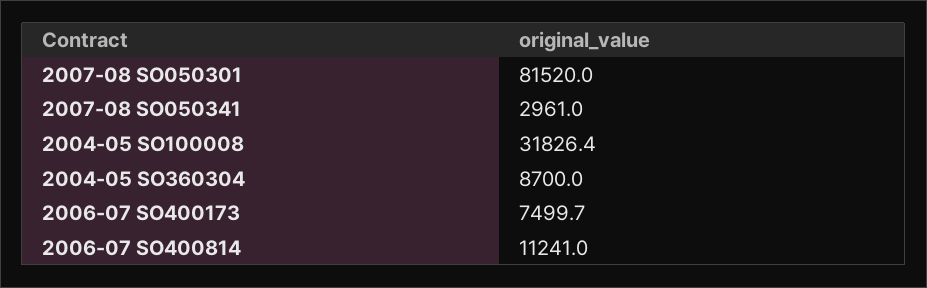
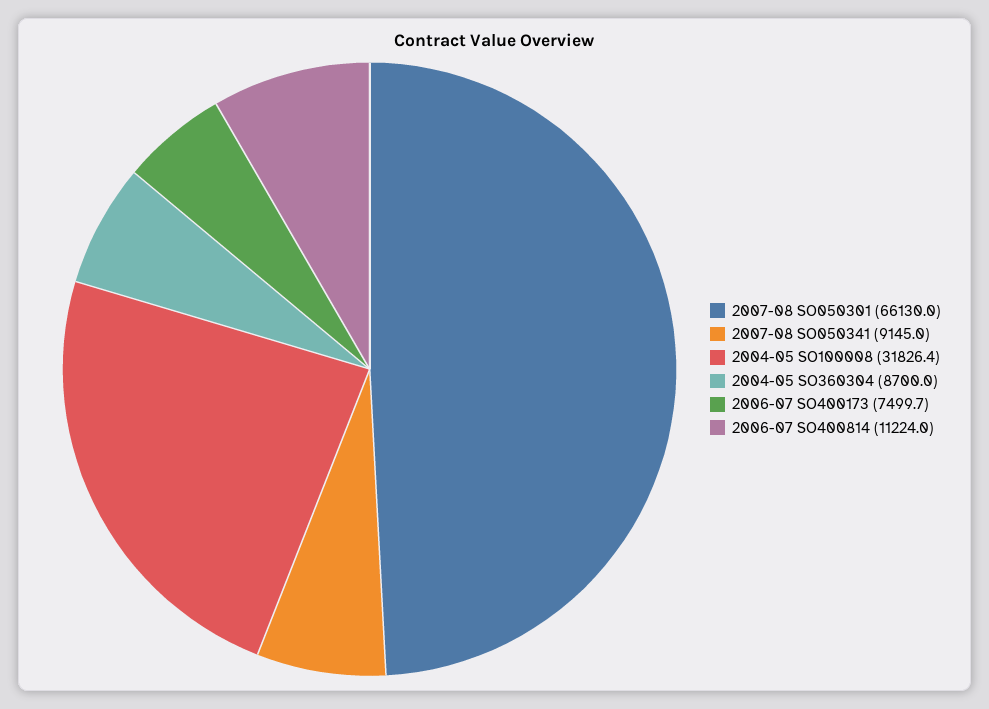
  {
-   "2007-08 SO050301": 81520,
+   "2007-08 SO050301": 66130,
-   "2007-08 SO050341": 2961,
+   "2007-08 SO050341": 9145,
    "2004-05 SO100008": 31826.4,
    "2004-05 SO360304": 8700,
    "2006-07 SO400173": 7499.7,
-   "2006-07 SO400814": 11241
+   "2006-07 SO400814": 11224
  }

